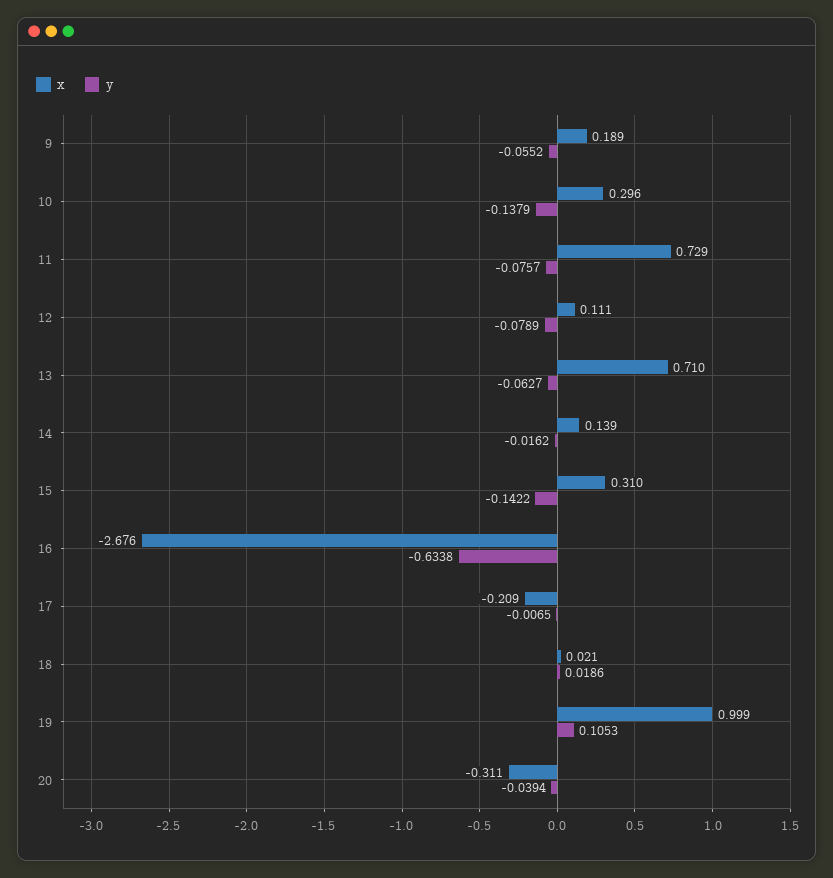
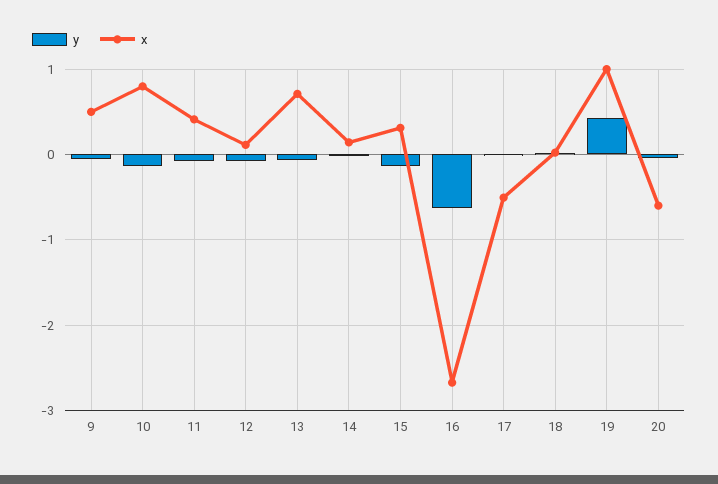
  {
    "x": {
-     "9": 0.189,
+     "9": 0.5,
-     "10": 0.296,
+     "10": 0.8,
-     "11": 0.729,
+     "11": 0.4,
      "12": 0.111,
      "13": 0.71,
      "14": 0.139,
      "15": 0.31,
      "16": -2.676,
-     "17": -0.209,
+     "17": -0.5,
      "18": 0.021,
      "19": 0.999,
-     "20": -0.311
+     "20": -0.6
    },
    "y": {
      "9": -0.0552,
      "10": -0.1379,
      "11": -0.0757,
      "12": -0.0789,
      "13": -0.0627,
      "14": -0.0162,
      "15": -0.1422,
      "16": -0.6338,
      "17": -0.0065,
      "18": 0.0186,
-     "19": 0.1053,
+     "19": 0.4,
      "20": -0.0394
    }
  }

